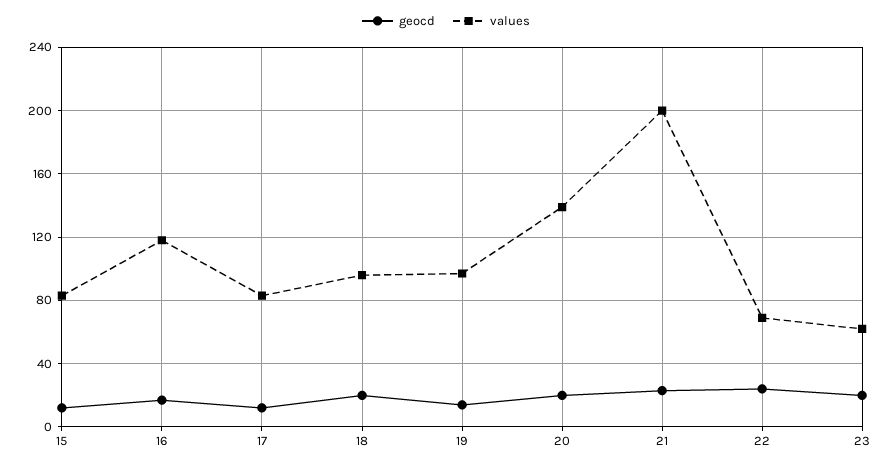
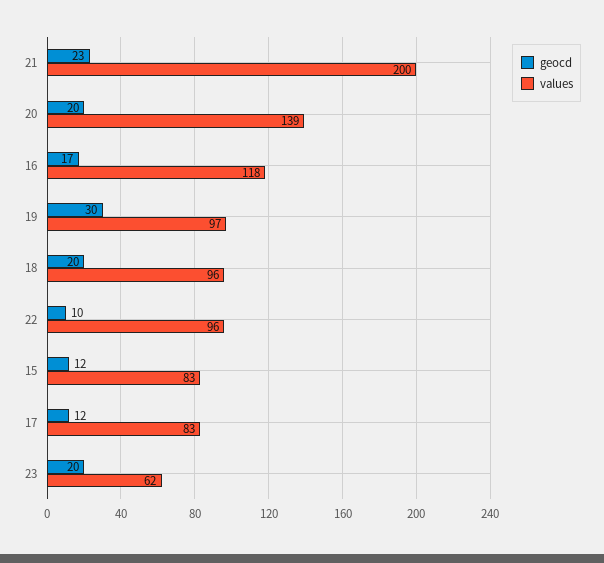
  {
    "geocd": {
      "15": 12,
      "16": 17,
      "17": 12,
      "18": 20,
-     "19": 15,
+     "19": 30,
      "20": 20,
      "21": 23,
-     "22": 25,
+     "22": 10,
      "23": 20
    },
    "values": {
      "15": 83,
      "16": 118,
      "17": 83,
      "18": 96,
      "19": 97,
      "20": 139,
      "21": 200,
-     "22": 70,
+     "22": 96,
      "23": 62
    }
  }

